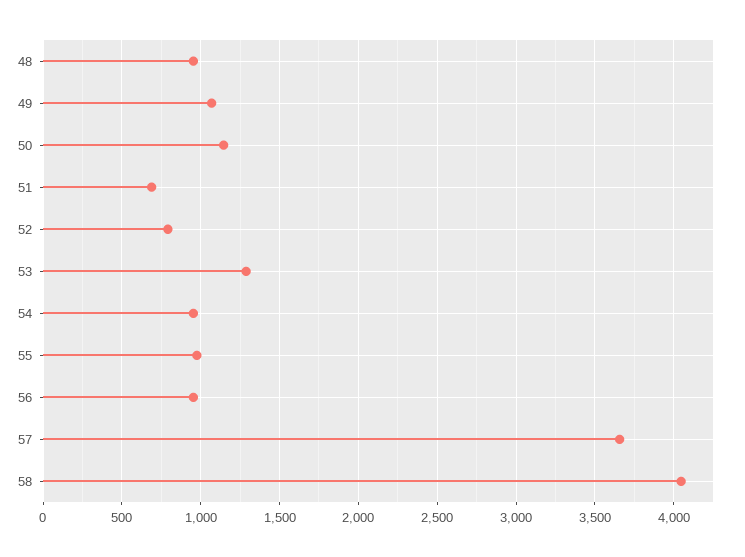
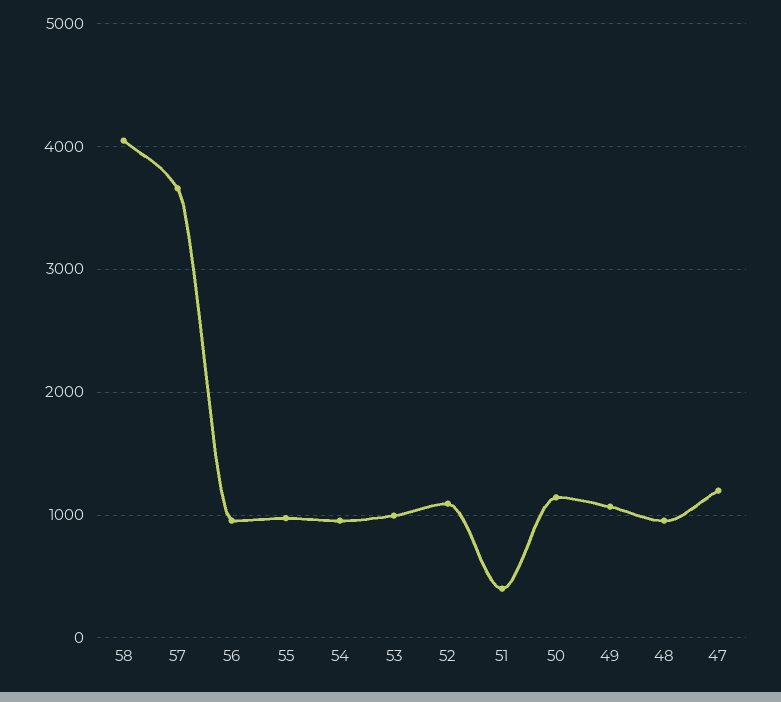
  {
    "48": 950,
    "49": 1050,
    "50": 1150,
-   "51": 700,
+   "51": 400,
-   "52": 800,
+   "52": 1100,
-   "53": 1300,
+   "53": 1000,
    "54": 950,
    "55": 950,
    "56": 950,
    "57": 3650,
-   "58": 4050
+   "58": 4050,
+   "47": 1200
  }

